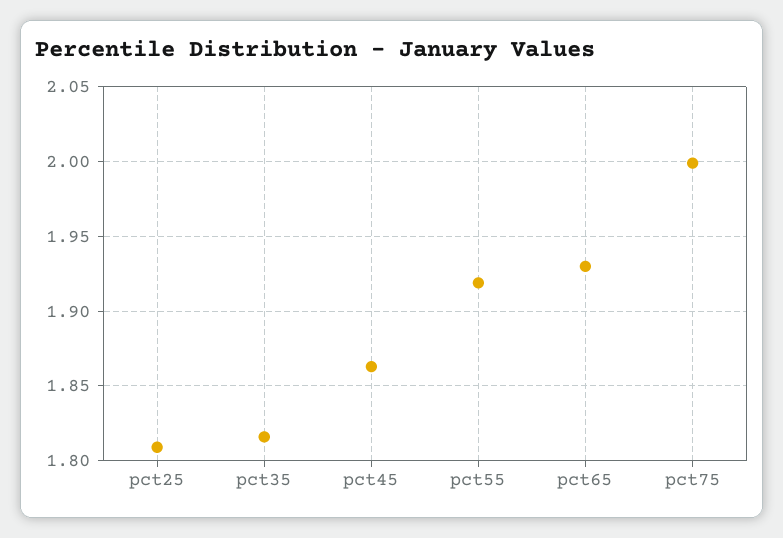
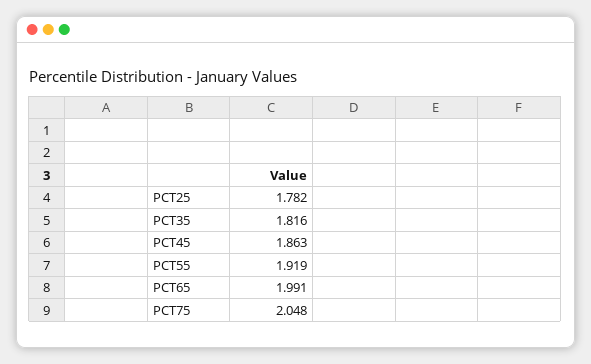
  {
-   "pct25": 1.81,
+   "pct25": 1.782,
    "pct35": 1.816,
    "pct45": 1.863,
    "pct55": 1.919,
-   "pct65": 1.93,
+   "pct65": 1.991,
-   "pct75": 2
+   "pct75": 2.048
  }

